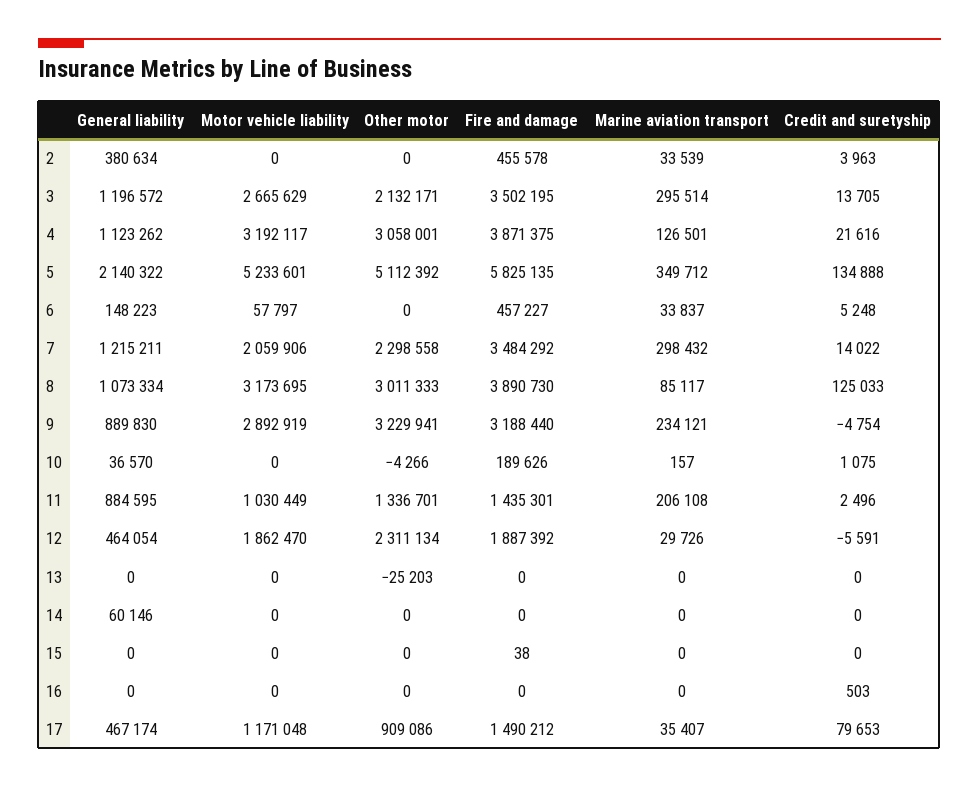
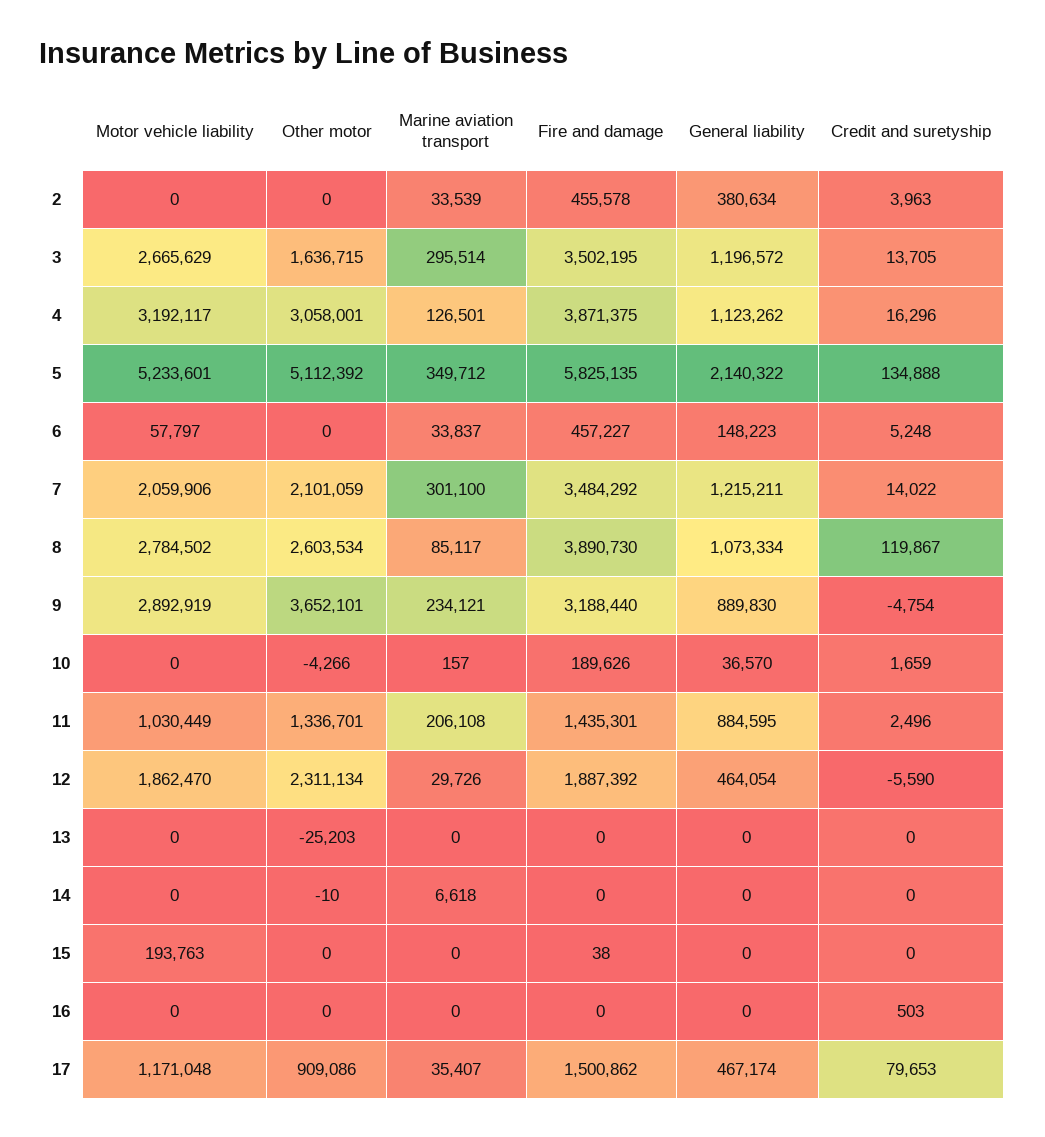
  {
    "General liability": {
      "2": 380634,
      "3": 1196572,
      "4": 1123262,
      "5": 2140322,
      "6": 148223,
      "7": 1215211,
      "8": 1073334,
      "9": 889830,
      "10": 36570,
      "11": 884595,
      "12": 464054,
      "13": 0,
-     "14": 60146,
+     "14": 0,
      "15": 0,
      "16": 0,
      "17": 467174
    },
    "Motor vehicle liability": {
      "2": 0,
      "3": 2665629,
      "4": 3192117,
      "5": 5233601,
      "6": 57797,
      "7": 2059906,
-     "8": 3173695,
+     "8": 2784502,
      "9": 2892919,
      "10": 0,
      "11": 1030449,
      "12": 1862470,
      "13": 0,
      "14": 0,
-     "15": 0,
+     "15": 193763,
      "16": 0,
      "17": 1171048
    },
    "Other motor": {
      "2": 0,
-     "3": 2132171,
+     "3": 1636715,
      "4": 3058001,
      "5": 5112392,
      "6": 0,
-     "7": 2298558,
+     "7": 2101059,
-     "8": 3011333,
+     "8": 2603534,
-     "9": 3229941,
+     "9": 3652101,
      "10": -4266,
      "11": 1336701,
      "12": 2311134,
      "13": -25203,
-     "14": 0,
+     "14": -10,
      "15": 0,
      "16": 0,
      "17": 909086
    },
    "Fire and damage": {
      "2": 455578,
      "3": 3502195,
      "4": 3871375,
      "5": 5825135,
      "6": 457227,
      "7": 3484292,
      "8": 3890730,
      "9": 3188440,
      "10": 189626,
      "11": 1435301,
      "12": 1887392,
      "13": 0,
      "14": 0,
      "15": 38,
      "16": 0,
-     "17": 1490212
+     "17": 1500862
    },
    "Marine aviation transport": {
      "2": 33539,
      "3": 295514,
      "4": 126501,
      "5": 349712,
      "6": 33837,
-     "7": 298432,
+     "7": 301100,
      "8": 85117,
      "9": 234121,
      "10": 157,
      "11": 206108,
      "12": 29726,
      "13": 0,
-     "14": 0,
+     "14": 6618,
      "15": 0,
      "16": 0,
      "17": 35407
    },
    "Credit and suretyship": {
      "2": 3963,
      "3": 13705,
-     "4": 21616,
+     "4": 16296,
      "5": 134888,
      "6": 5248,
      "7": 14022,
-     "8": 125033,
+     "8": 119867,
      "9": -4754,
-     "10": 1075,
+     "10": 1659,
      "11": 2496,
-     "12": -5591,
+     "12": -5590,
      "13": 0,
      "14": 0,
      "15": 0,
      "16": 503,
      "17": 79653
    }
  }

